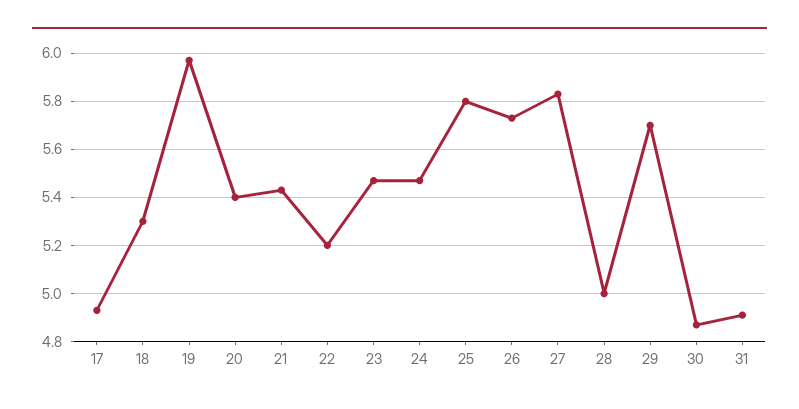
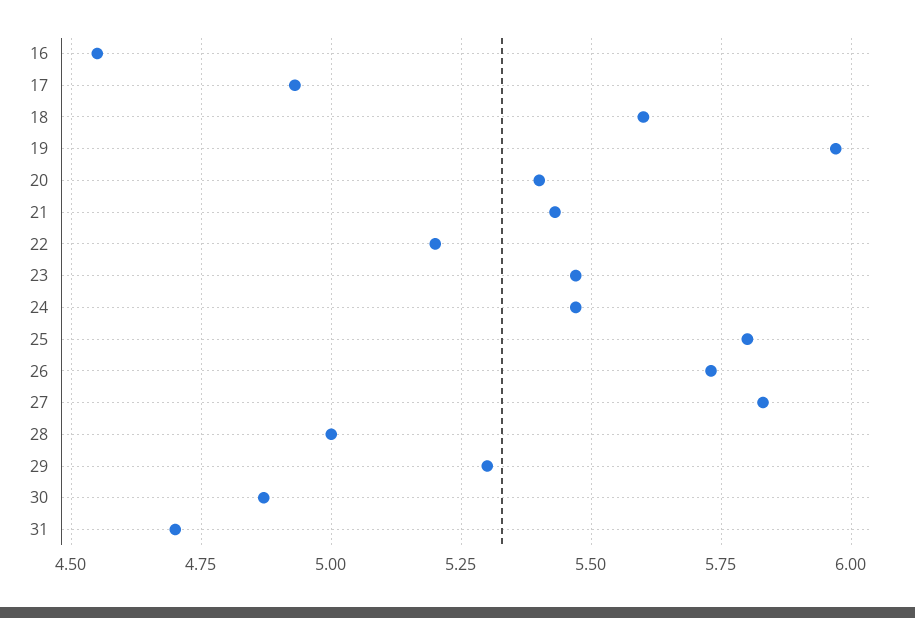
  {
    "17": 4.95,
-   "18": 5.3,
+   "18": 5.6,
    "19": 5.95,
    "20": 5.4,
    "21": 5.45,
    "22": 5.2,
    "23": 5.45,
    "24": 5.45,
    "25": 5.8,
    "26": 5.75,
    "27": 5.85,
    "28": 5,
-   "29": 5.7,
+   "29": 5.3,
    "30": 4.85,
-   "31": 4.9
+   "31": 4.7,
+   "16": 4.55
  }

